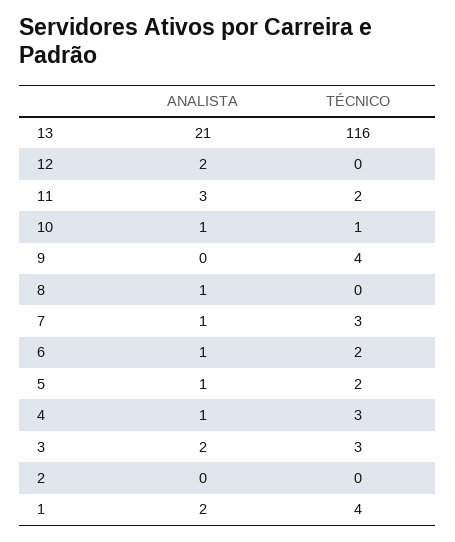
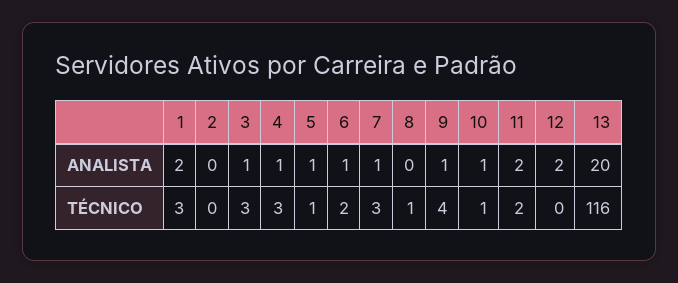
  {
    "ANALISTA": {
-     "13": 21,
+     "13": 20,
      "12": 2,
-     "11": 3,
+     "11": 2,
      "10": 1,
-     "9": 0,
+     "9": 1,
-     "8": 1,
+     "8": 0,
      "7": 1,
      "6": 1,
      "5": 1,
      "4": 1,
-     "3": 2,
+     "3": 1,
      "2": 0,
      "1": 2
    },
    "TÉCNICO": {
      "13": 116,
      "12": 0,
      "11": 2,
      "10": 1,
      "9": 4,
-     "8": 0,
+     "8": 1,
      "7": 3,
      "6": 2,
-     "5": 2,
+     "5": 1,
      "4": 3,
      "3": 3,
      "2": 0,
-     "1": 4
+     "1": 3
    }
  }

